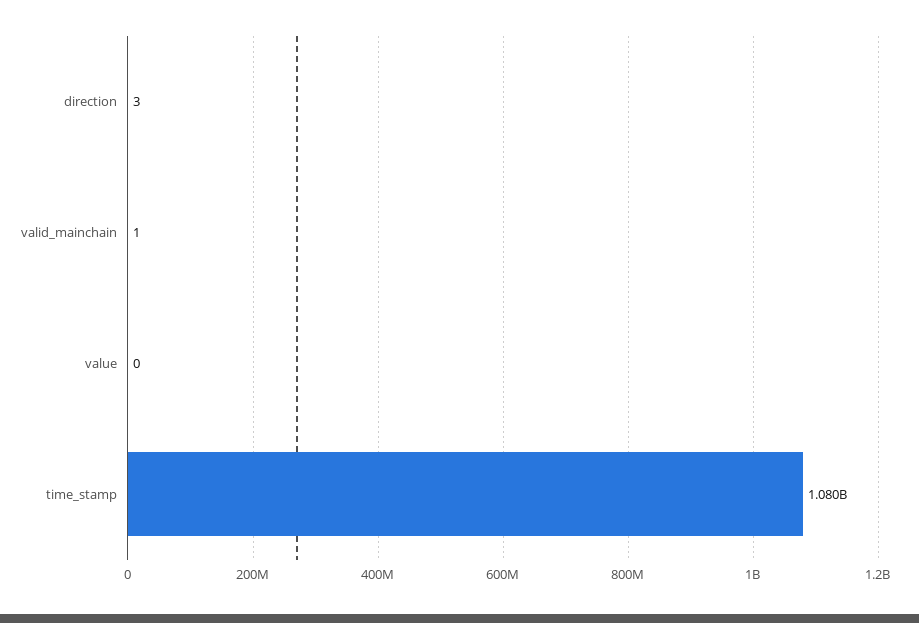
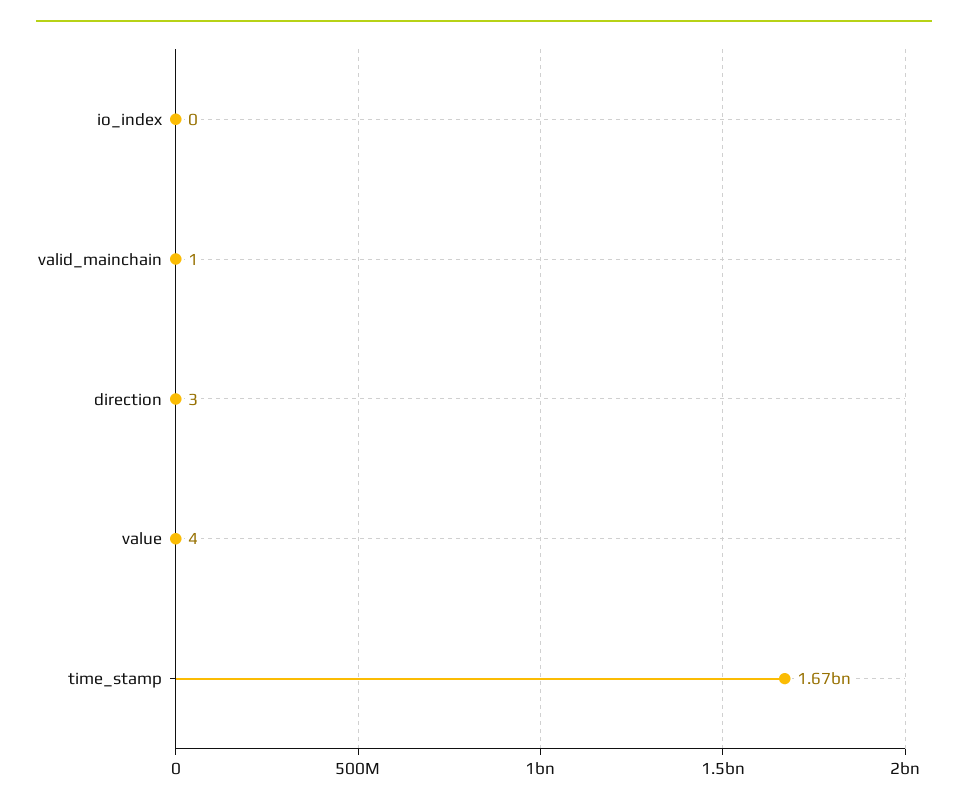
  {
    "direction": 3,
    "valid_mainchain": 1,
-   "value": 0,
+   "value": 4,
-   "time_stamp": 1080000000
+   "time_stamp": 1670000000,
+   "io_index": 0
  }

